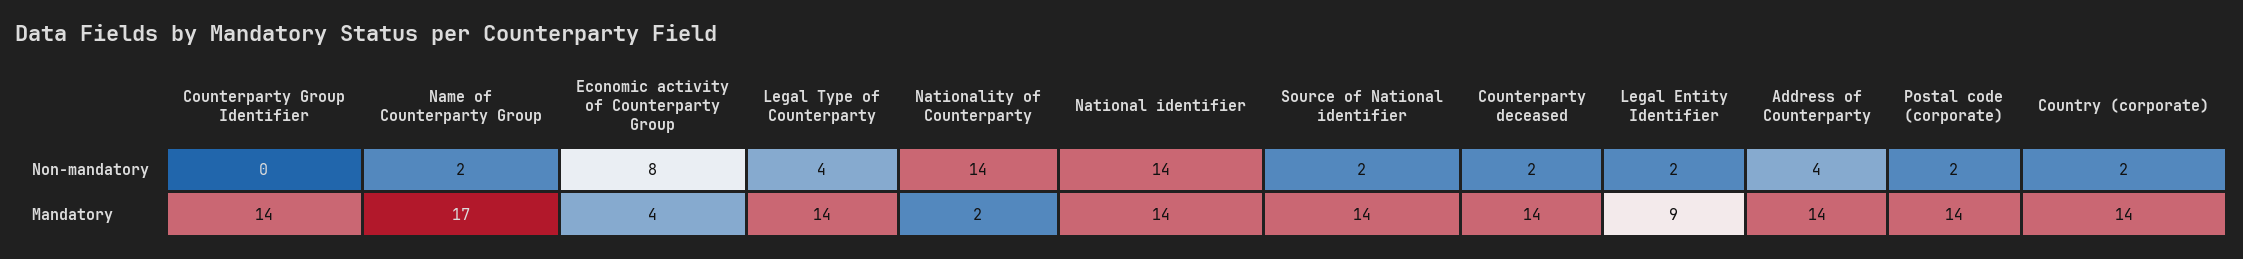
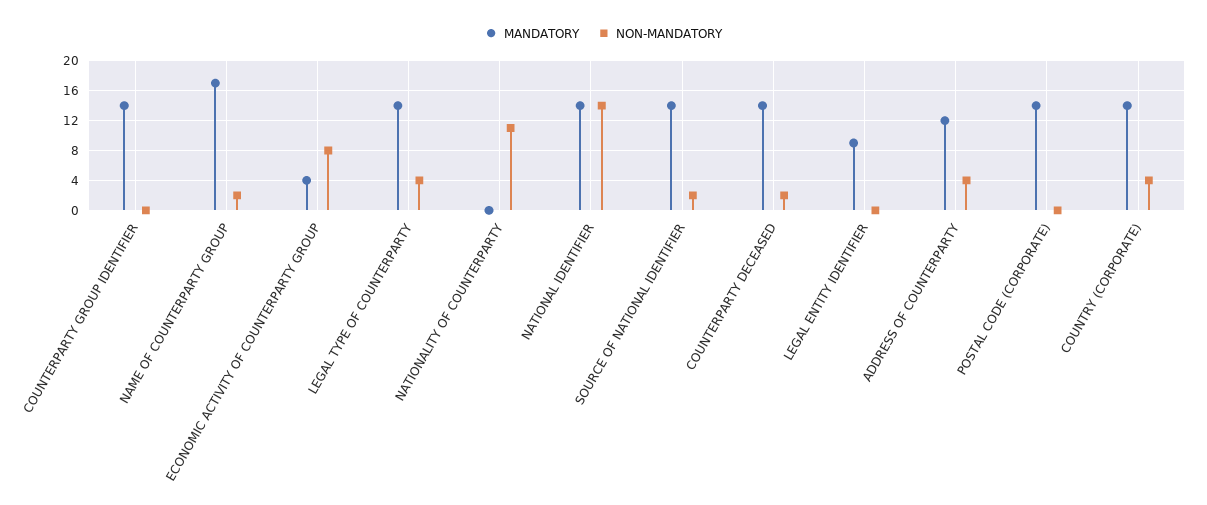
  {
    "Non-mandatory": {
      "Counterparty Group Identifier": 0,
      "Name of Counterparty Group": 2,
      "Economic activity of Counterparty Group": 8,
      "Legal Type of Counterparty": 4,
-     "Nationality of Counterparty": 14,
+     "Nationality of Counterparty": 11,
      "National identifier": 14,
      "Source of National identifier": 2,
      "Counterparty deceased": 2,
-     "Legal Entity Identifier": 2,
+     "Legal Entity Identifier": 0,
      "Address of Counterparty": 4,
-     "Postal code (corporate)": 2,
+     "Postal code (corporate)": 0,
-     "Country (corporate)": 2
+     "Country (corporate)": 4
    },
    "Mandatory": {
      "Counterparty Group Identifier": 14,
      "Name of Counterparty Group": 17,
      "Economic activity of Counterparty Group": 4,
      "Legal Type of Counterparty": 14,
-     "Nationality of Counterparty": 2,
+     "Nationality of Counterparty": 0,
      "National identifier": 14,
      "Source of National identifier": 14,
      "Counterparty deceased": 14,
      "Legal Entity Identifier": 9,
-     "Address of Counterparty": 14,
+     "Address of Counterparty": 12,
      "Postal code (corporate)": 14,
      "Country (corporate)": 14
    }
  }

